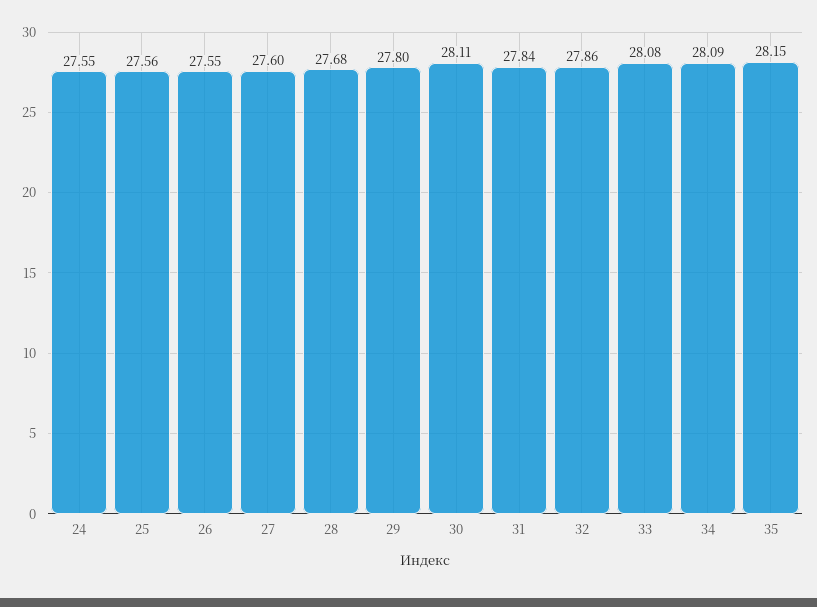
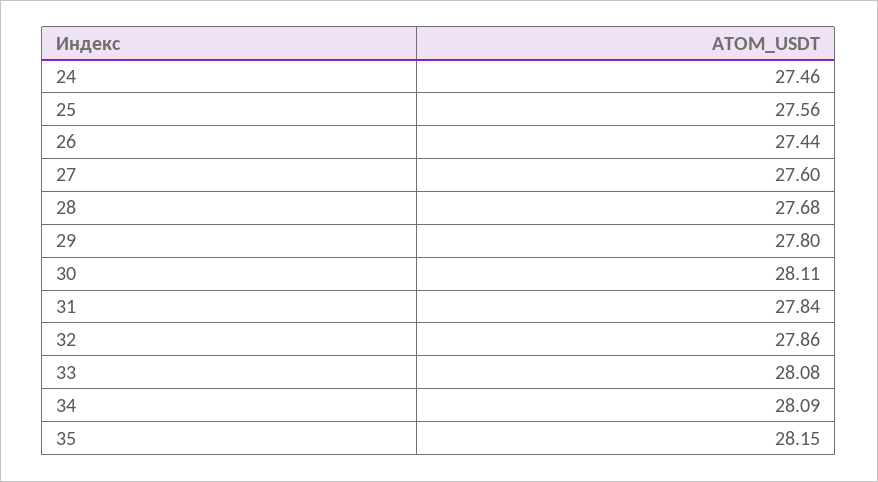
  {
-   "24": 27.55,
+   "24": 27.46,
    "25": 27.56,
-   "26": 27.55,
+   "26": 27.44,
    "27": 27.6,
    "28": 27.68,
    "29": 27.8,
    "30": 28.11,
    "31": 27.84,
    "32": 27.86,
    "33": 28.08,
    "34": 28.09,
    "35": 28.15
  }

